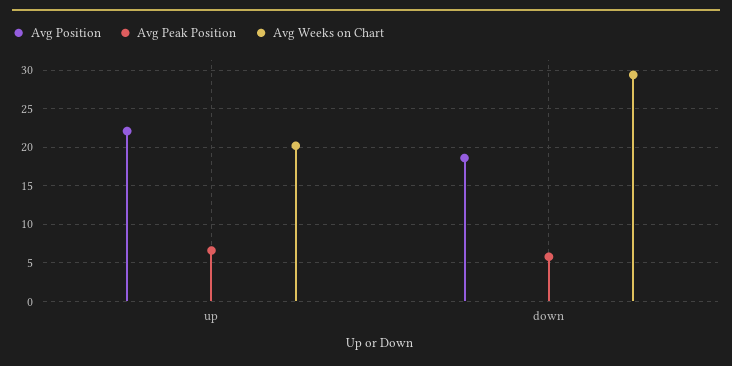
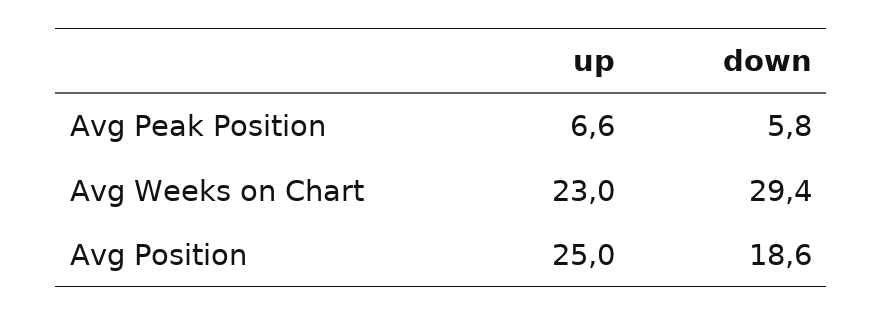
  {
    "Avg Position": {
-     "up": 22,
+     "up": 25,
      "down": 18.6
    },
    "Avg Peak Position": {
      "up": 6.6,
      "down": 5.8
    },
    "Avg Weeks on Chart": {
-     "up": 20,
+     "up": 23,
      "down": 29.4
    }
  }

